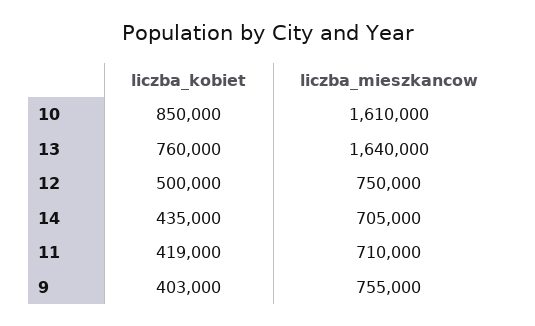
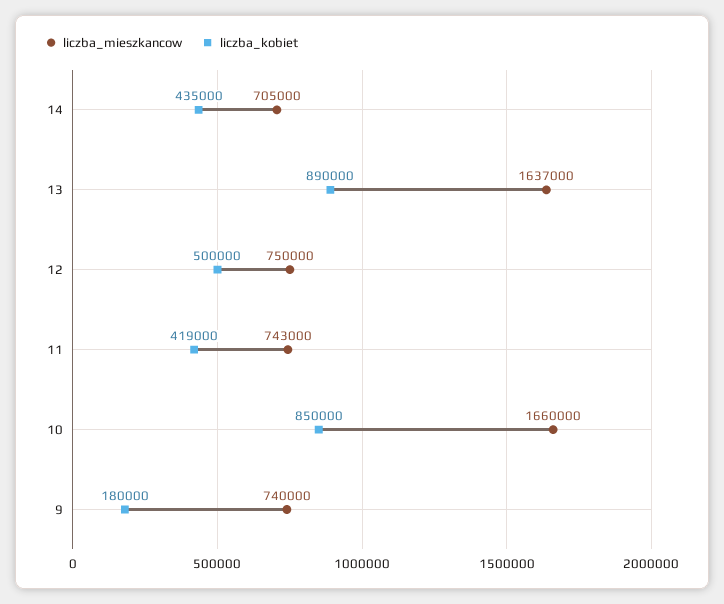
  {
    "liczba_kobiet": {
      "10": 850000,
-     "13": 760000,
+     "13": 890000,
      "12": 500000,
      "14": 435000,
      "11": 419000,
-     "9": 403000
+     "9": 180000
    },
    "liczba_mieszkancow": {
-     "10": 1610000,
+     "10": 1660000,
-     "13": 1640000,
+     "13": 1637000,
      "12": 750000,
      "14": 705000,
-     "11": 710000,
+     "11": 743000,
-     "9": 755000
+     "9": 740000
    }
  }

